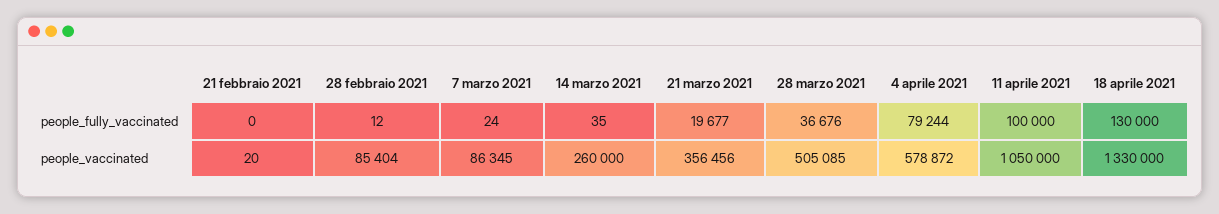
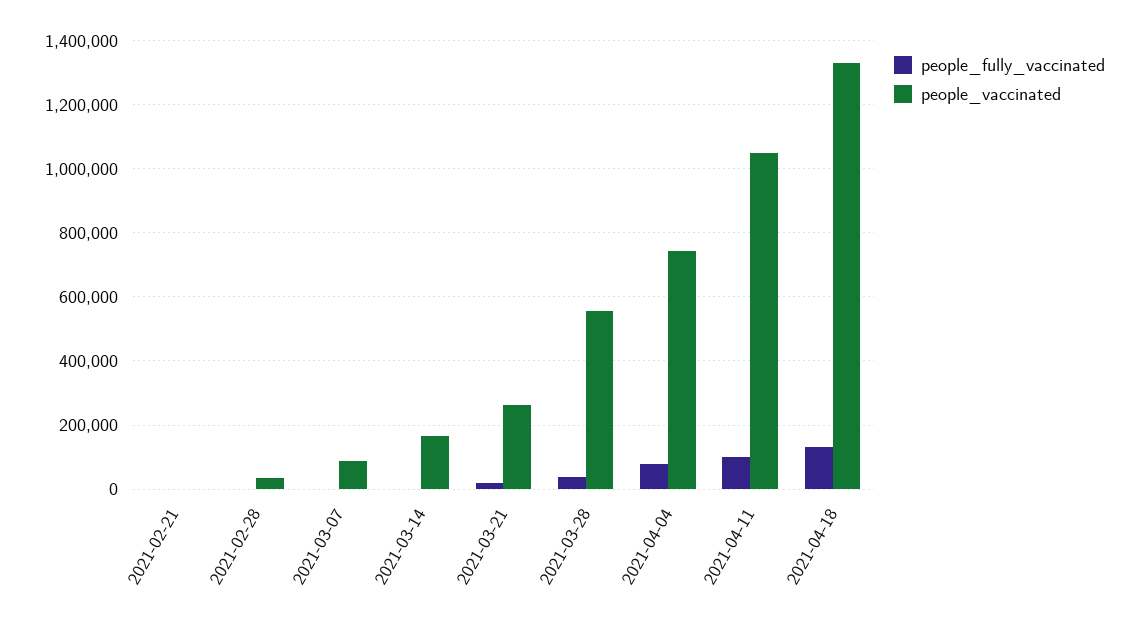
  {
    "people_fully_vaccinated": {
      "21 febbraio 2021": 0,
      "28 febbraio 2021": 12,
      "7 marzo 2021": 24,
      "14 marzo 2021": 35,
      "21 marzo 2021": 19677,
      "28 marzo 2021": 36676,
      "4 aprile 2021": 79244,
      "11 aprile 2021": 100000,
      "18 aprile 2021": 130000
    },
    "people_vaccinated": {
      "21 febbraio 2021": 20,
-     "28 febbraio 2021": 85404,
+     "28 febbraio 2021": 40000,
      "7 marzo 2021": 86345,
-     "14 marzo 2021": 260000,
+     "14 marzo 2021": 160000,
-     "21 marzo 2021": 356456,
+     "21 marzo 2021": 260000,
-     "28 marzo 2021": 505085,
+     "28 marzo 2021": 560000,
-     "4 aprile 2021": 578872,
+     "4 aprile 2021": 740000,
      "11 aprile 2021": 1050000,
      "18 aprile 2021": 1330000
    }
  }

